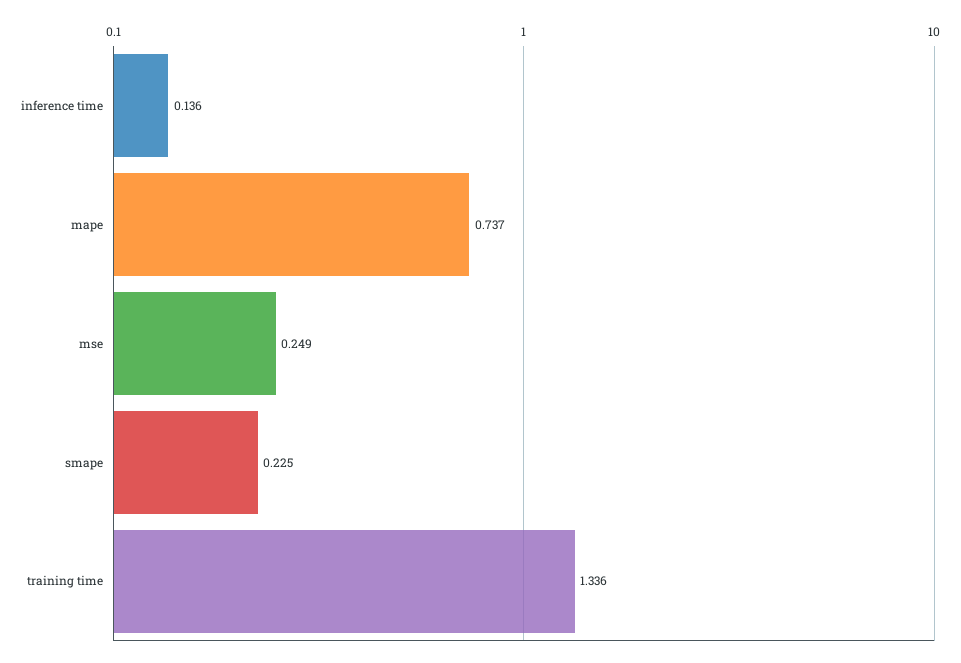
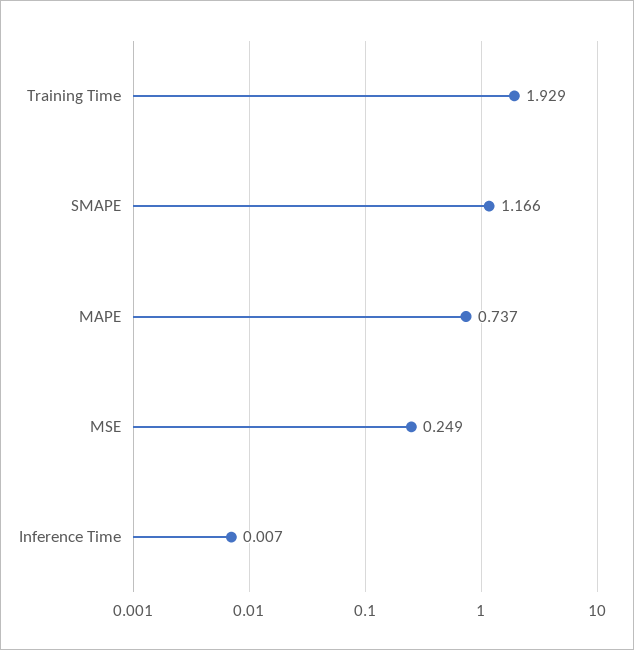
  {
-   "inference time": 0.136,
+   "inference time": 0.007,
    "mape": 0.737,
    "mse": 0.249,
-   "smape": 0.225,
+   "smape": 1.166,
-   "training time": 1.336
+   "training time": 1.929
  }

